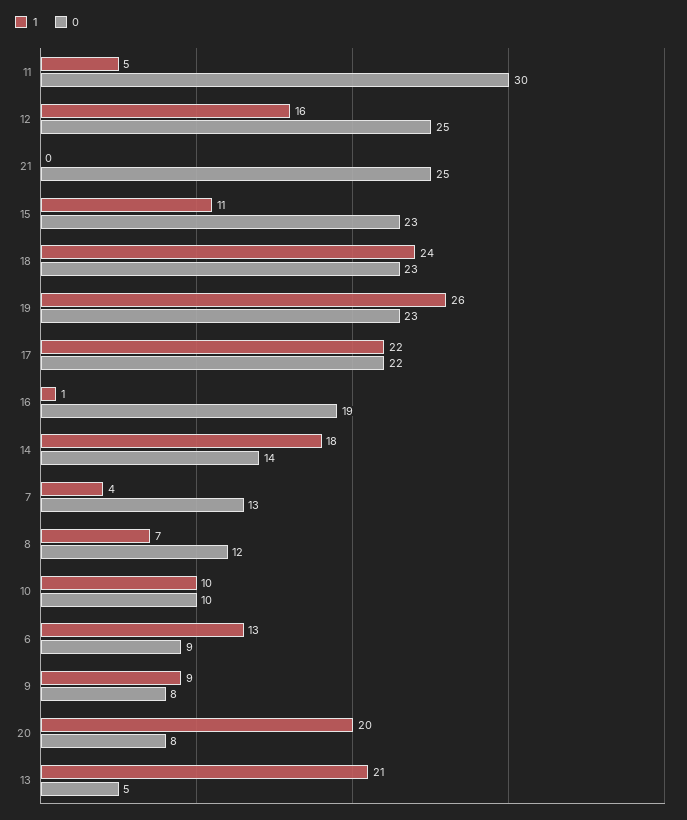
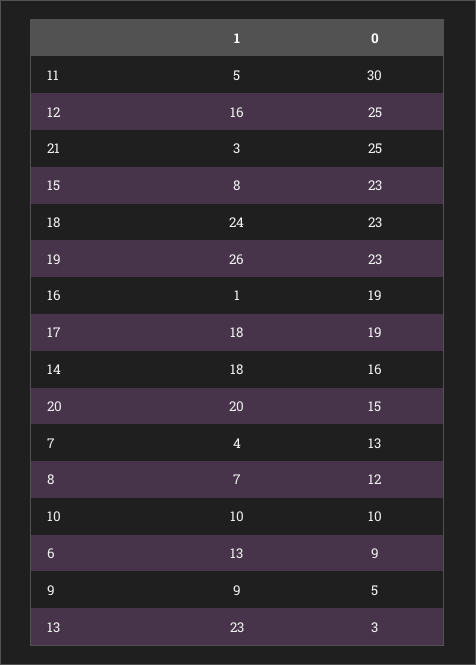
  {
    "1": {
      "11": 5,
      "12": 16,
-     "21": 0,
+     "21": 3,
-     "15": 11,
+     "15": 8,
      "18": 24,
      "19": 26,
-     "17": 22,
+     "17": 18,
      "16": 1,
      "14": 18,
      "7": 4,
      "8": 7,
      "10": 10,
      "6": 13,
      "9": 9,
      "20": 20,
-     "13": 21
+     "13": 23
    },
    "0": {
      "11": 30,
      "12": 25,
      "21": 25,
      "15": 23,
      "18": 23,
      "19": 23,
-     "17": 22,
+     "17": 19,
      "16": 19,
-     "14": 14,
+     "14": 16,
      "7": 13,
      "8": 12,
      "10": 10,
      "6": 9,
-     "9": 8,
+     "9": 5,
-     "20": 8,
+     "20": 15,
-     "13": 5
+     "13": 3
    }
  }

